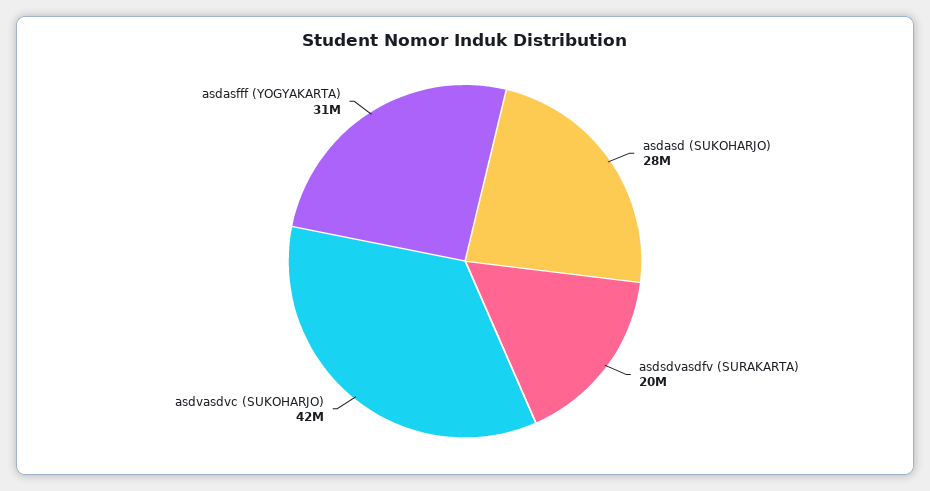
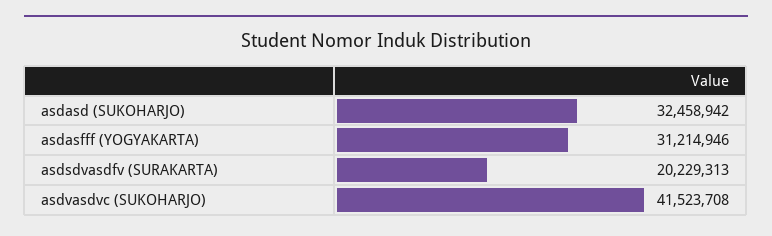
  {
-   "asdasd (SUKOHARJO)": 28000000,
+   "asdasd (SUKOHARJO)": 32458942,
    "asdsdvasdfv (SURAKARTA)": 20229313,
    "asdvasdvc (SUKOHARJO)": 41523708,
    "asdasfff (YOGYAKARTA)": 31214946
  }

